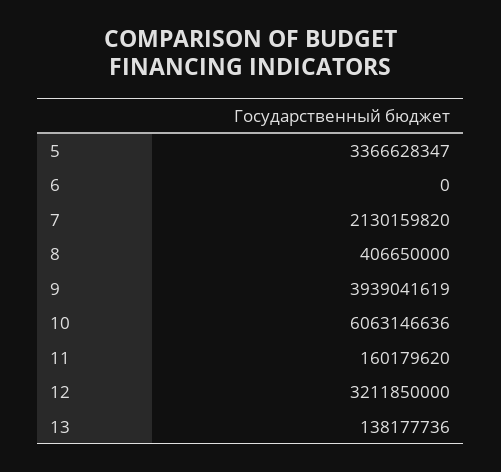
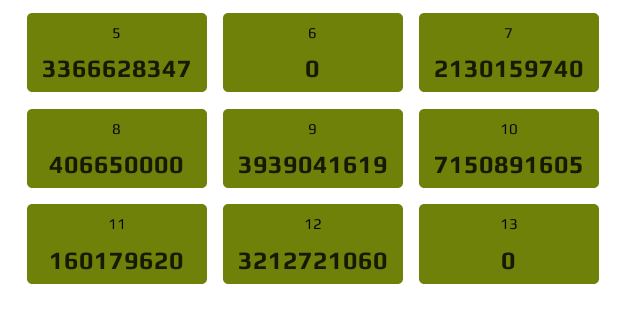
  {
    "5": 3366628347,
    "6": 0,
-   "7": 2130159820,
+   "7": 2130159740,
    "8": 406650000,
    "9": 3939041619,
-   "10": 6063146636,
+   "10": 7150891605,
    "11": 160179620,
-   "12": 3211850000,
+   "12": 3212721060,
-   "13": 138177736
+   "13": 0
  }

